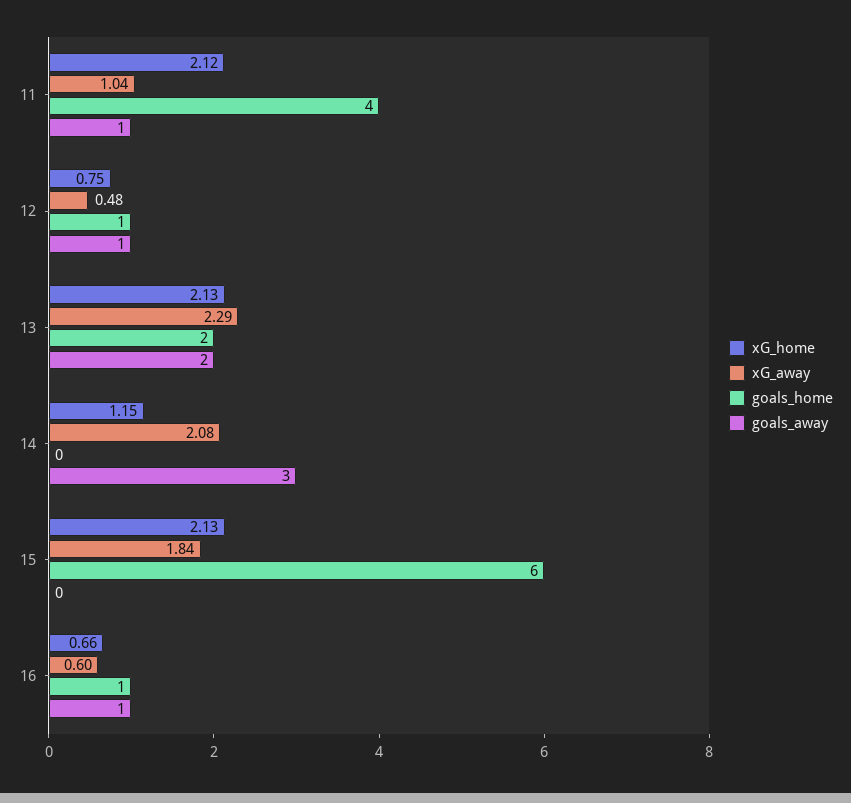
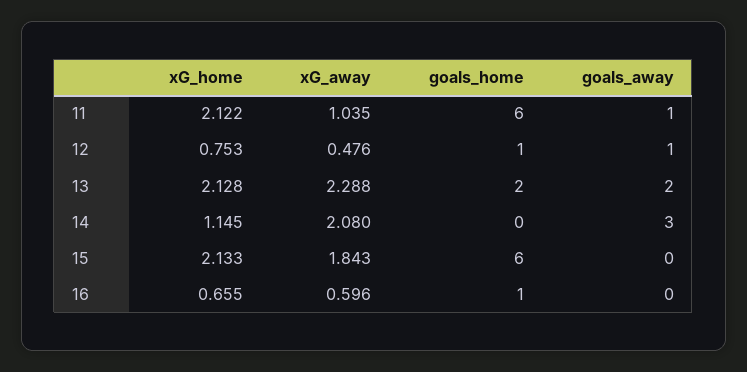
  {
    "xG_home": {
      "11": 2.122,
      "12": 0.753,
      "13": 2.128,
      "14": 1.145,
      "15": 2.133,
      "16": 0.655
    },
    "xG_away": {
      "11": 1.035,
      "12": 0.476,
      "13": 2.288,
      "14": 2.08,
      "15": 1.843,
      "16": 0.596
    },
    "goals_home": {
-     "11": 4,
+     "11": 6,
      "12": 1,
      "13": 2,
      "14": 0,
      "15": 6,
      "16": 1
    },
    "goals_away": {
      "11": 1,
      "12": 1,
      "13": 2,
      "14": 3,
      "15": 0,
-     "16": 1
+     "16": 0
    }
  }

